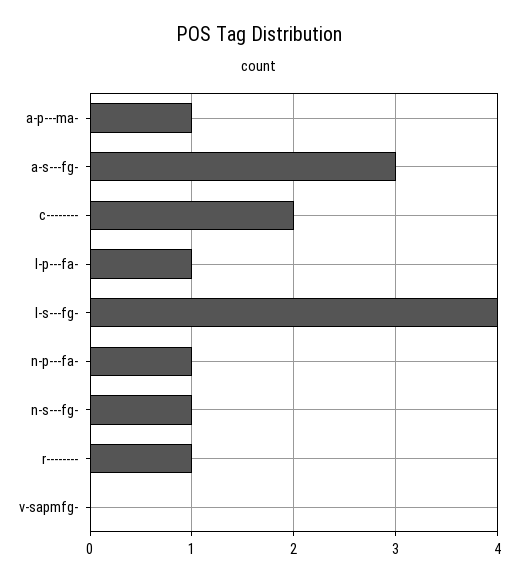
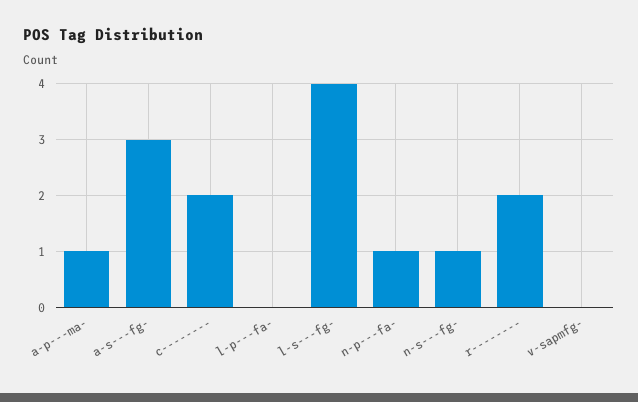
  {
    "a-p---ma-": 1,
    "a-s---fg-": 3,
    "c--------": 2,
-   "l-p---fa-": 1,
+   "l-p---fa-": 0,
    "l-s---fg-": 4,
    "n-p---fa-": 1,
    "n-s---fg-": 1,
-   "r--------": 1,
+   "r--------": 2,
    "v-sapmfg-": 0
  }

